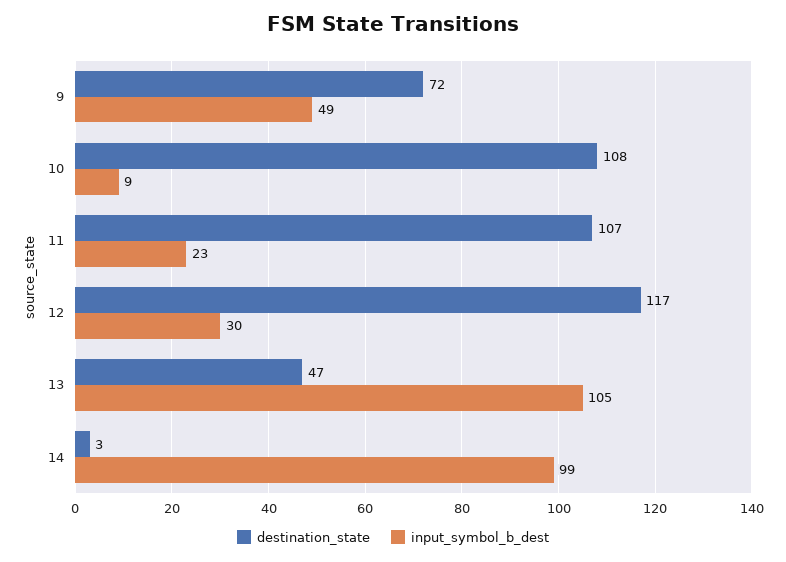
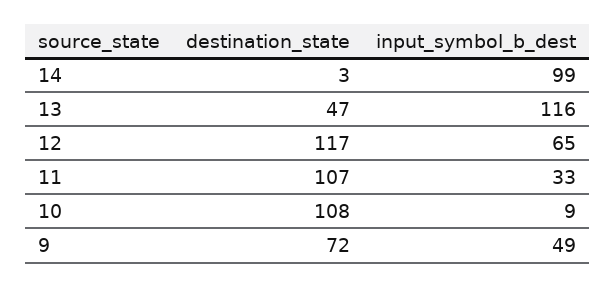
  {
    "destination_state": {
      "9": 72,
      "10": 108,
      "11": 107,
      "12": 117,
      "13": 47,
      "14": 3
    },
    "input_symbol_b_dest": {
      "9": 49,
      "10": 9,
-     "11": 23,
+     "11": 33,
-     "12": 30,
+     "12": 65,
-     "13": 105,
+     "13": 116,
      "14": 99
    }
  }

